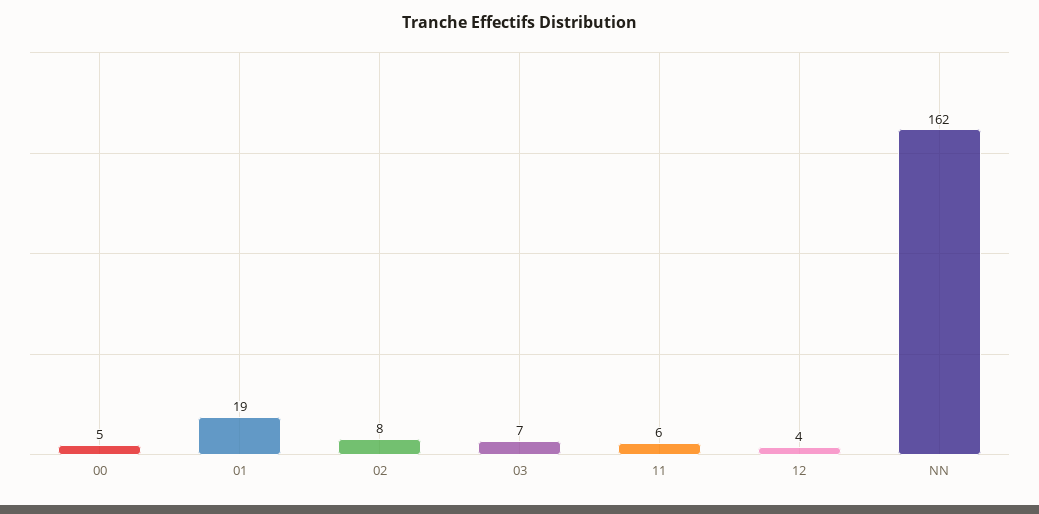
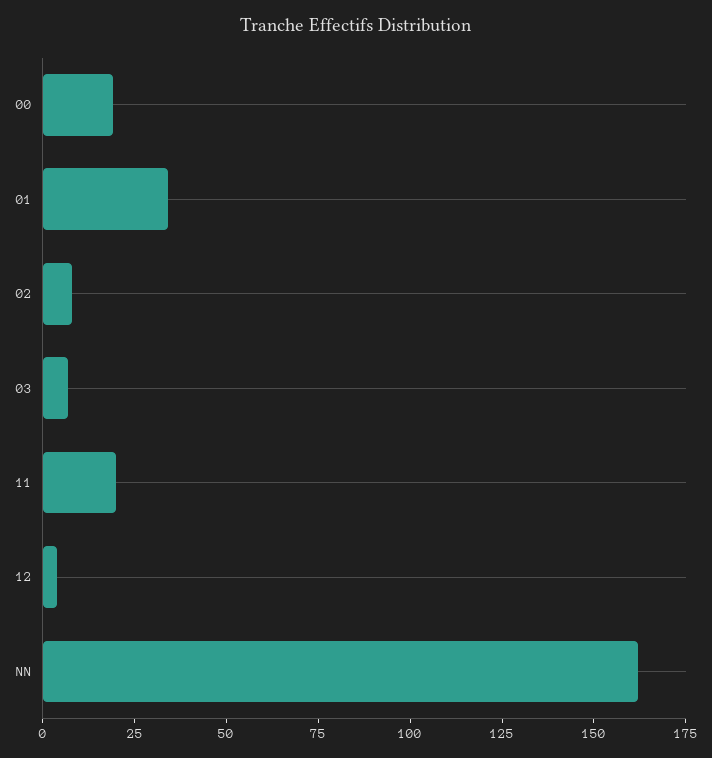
  {
-   "00": 5,
+   "00": 20,
-   "01": 19,
+   "01": 35,
    "02": 8,
    "03": 7,
-   "11": 6,
+   "11": 20,
    "12": 4,
    "NN": 162
  }

